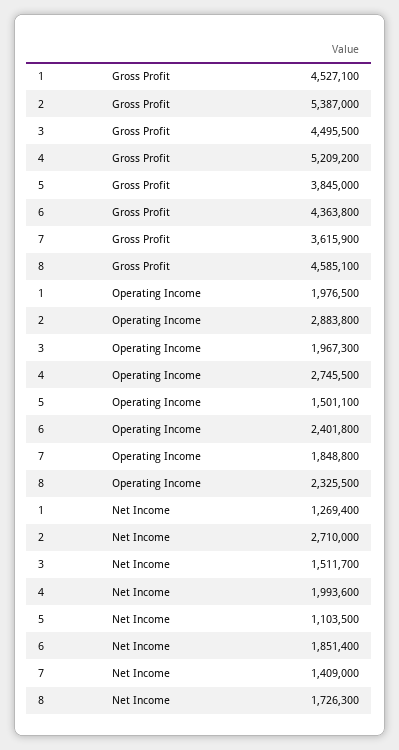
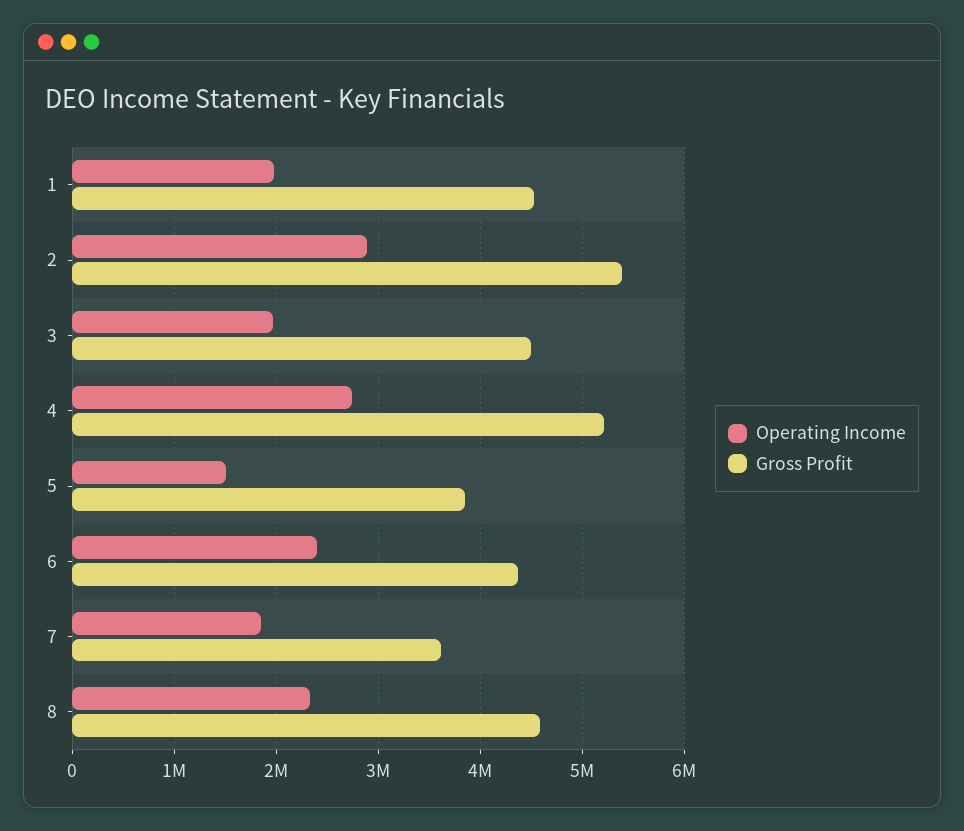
  {
    "Gross Profit": {
      "1": 4527100,
      "2": 5387000,
      "3": 4495500,
      "4": 5209200,
      "5": 3845000,
      "6": 4363800,
      "7": 3615900,
      "8": 4585100
    },
    "Operating Income": {
      "1": 1976500,
      "2": 2883800,
      "3": 1967300,
      "4": 2745500,
      "5": 1501100,
      "6": 2401800,
      "7": 1848800,
      "8": 2325500
-   },
+   }
-   "Net Income": {
-     "1": 1269400,
-     "2": 2710000,
-     "3": 1511700,
-     "4": 1993600,
-     "5": 1103500,
-     "6": 1851400,
-     "7": 1409000,
-     "8": 1726300
-   }
  }

